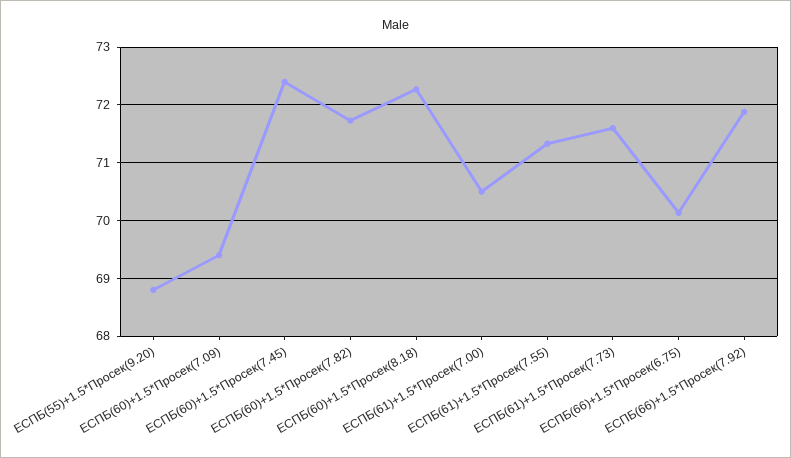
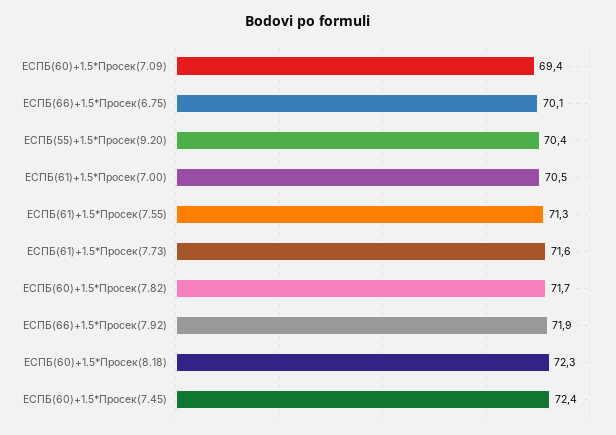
  {
-   "ЕСПБ(55)+1.5*Просек(9.20)": 68.8,
+   "ЕСПБ(55)+1.5*Просек(9.20)": 70.4,
    "ЕСПБ(60)+1.5*Просек(7.09)": 69.4,
    "ЕСПБ(60)+1.5*Просек(7.45)": 72.4,
    "ЕСПБ(60)+1.5*Просек(7.82)": 71.7,
    "ЕСПБ(60)+1.5*Просек(8.18)": 72.3,
    "ЕСПБ(61)+1.5*Просек(7.00)": 70.5,
    "ЕСПБ(61)+1.5*Просек(7.55)": 71.3,
    "ЕСПБ(61)+1.5*Просек(7.73)": 71.6,
    "ЕСПБ(66)+1.5*Просек(6.75)": 70.1,
    "ЕСПБ(66)+1.5*Просек(7.92)": 71.9
  }

